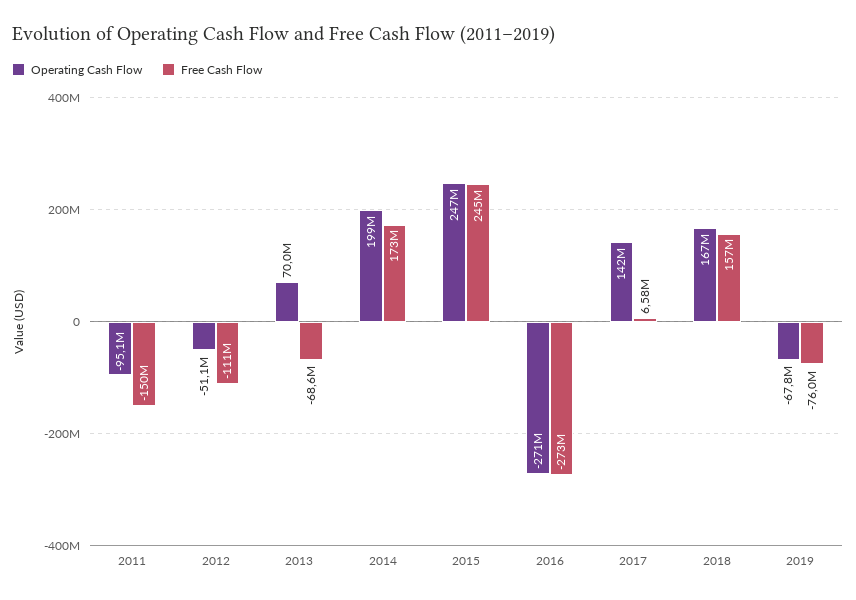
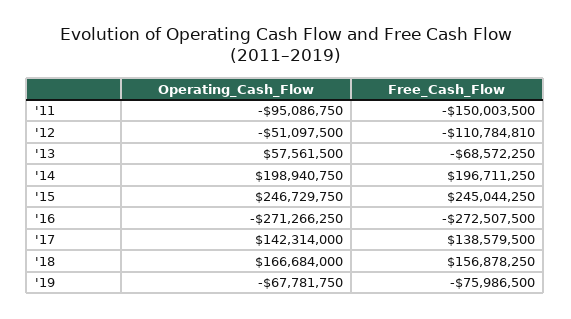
  {
    "Operating Cash Flow": {
      "2011": -95086750,
      "2012": -51097500,
-     "2013": 70000000,
+     "2013": 57561500,
      "2014": 198940750,
      "2015": 246729750,
      "2016": -271266250,
      "2017": 142314000,
      "2018": 166684000,
      "2019": -67781750
    },
    "Free Cash Flow": {
      "2011": -150003500,
      "2012": -110784810,
      "2013": -68572250,
-     "2014": 173000000,
+     "2014": 196711250,
      "2015": 245044250,
      "2016": -272507500,
-     "2017": 6580000,
+     "2017": 138579500,
      "2018": 156878250,
      "2019": -75986500
    }
  }

